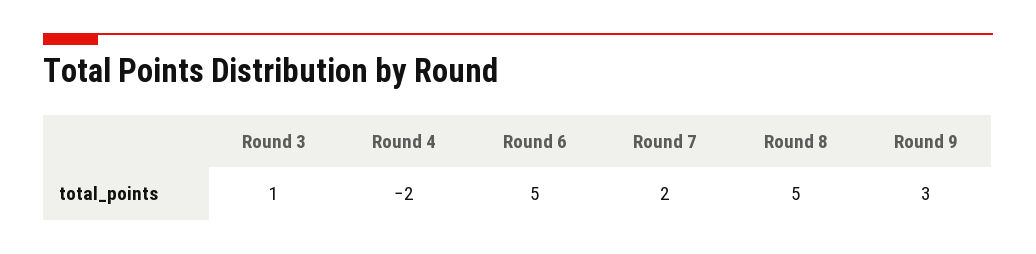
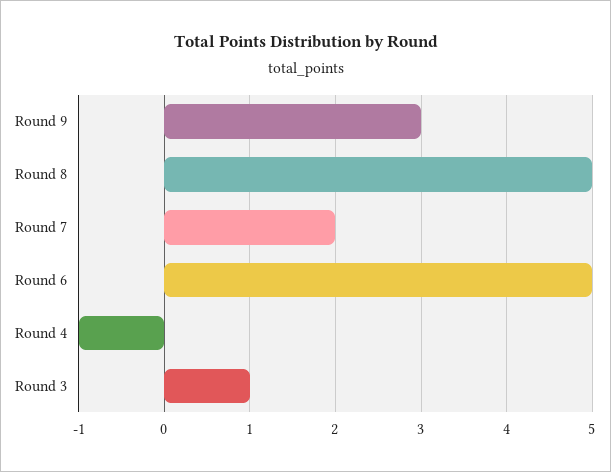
  {
    "Round 3": 1,
-   "Round 4": -2,
+   "Round 4": -1,
    "Round 6": 5,
    "Round 7": 2,
    "Round 8": 5,
    "Round 9": 3
  }

